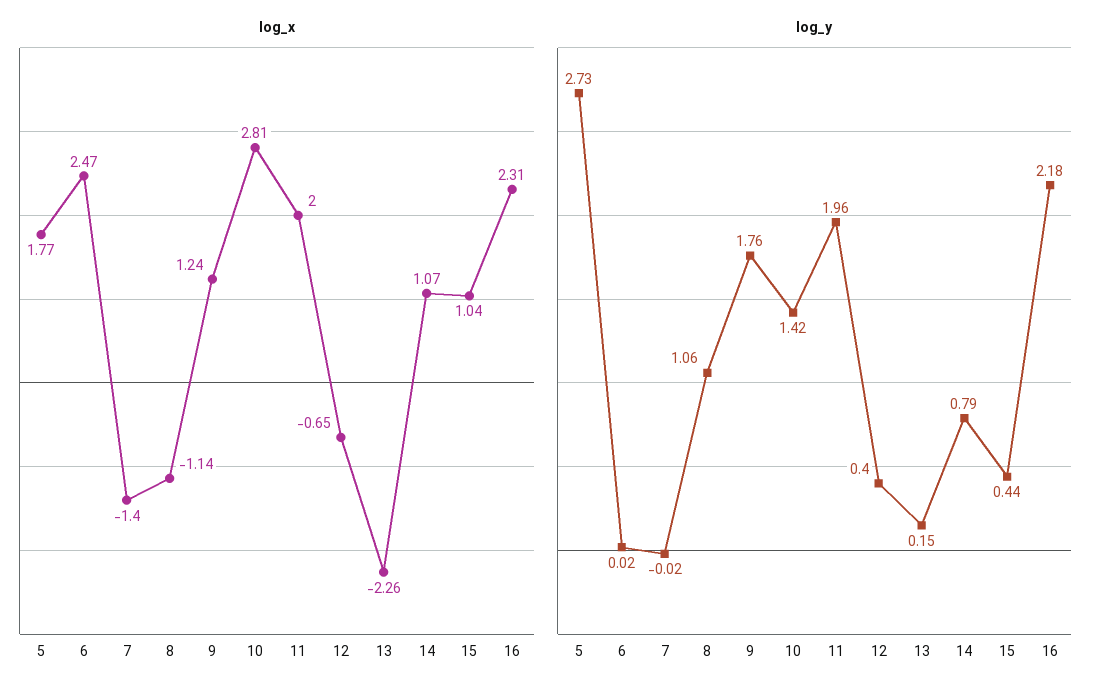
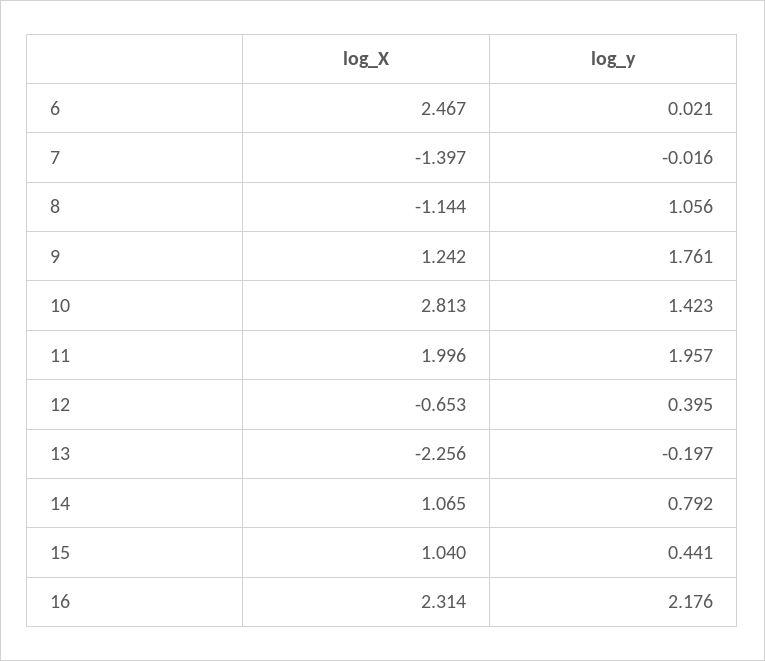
  {
    "log_x": {
-     "5": 1.77,
      "6": 2.467,
      "7": -1.397,
      "8": -1.144,
      "9": 1.242,
      "10": 2.813,
      "11": 1.996,
      "12": -0.653,
      "13": -2.256,
      "14": 1.065,
      "15": 1.04,
      "16": 2.314
    },
    "log_y": {
-     "5": 2.73,
      "6": 0.021,
      "7": -0.016,
      "8": 1.056,
      "9": 1.761,
      "10": 1.423,
      "11": 1.957,
      "12": 0.395,
-     "13": 0.15,
+     "13": -0.197,
      "14": 0.792,
      "15": 0.441,
      "16": 2.176
    }
  }

